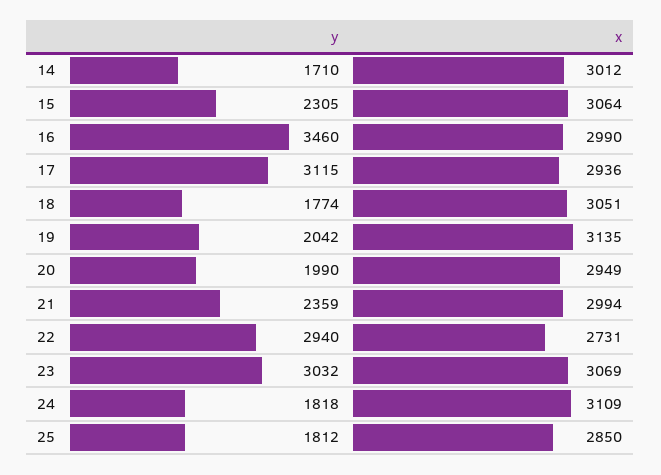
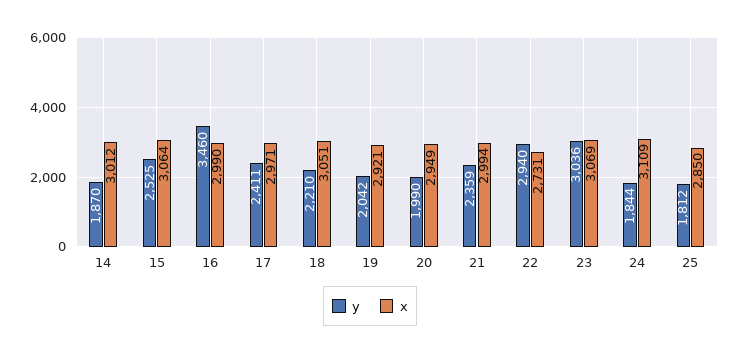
  {
    "y": {
-     "14": 1710,
+     "14": 1870,
-     "15": 2305,
+     "15": 2525,
      "16": 3460,
-     "17": 3115,
+     "17": 2411,
-     "18": 1774,
+     "18": 2210,
      "19": 2042,
      "20": 1990,
      "21": 2359,
      "22": 2940,
-     "23": 3032,
+     "23": 3036,
-     "24": 1818,
+     "24": 1844,
      "25": 1812
    },
    "x": {
      "14": 3012,
      "15": 3064,
      "16": 2990,
-     "17": 2936,
+     "17": 2971,
      "18": 3051,
-     "19": 3135,
+     "19": 2921,
      "20": 2949,
      "21": 2994,
      "22": 2731,
      "23": 3069,
      "24": 3109,
      "25": 2850
    }
  }

